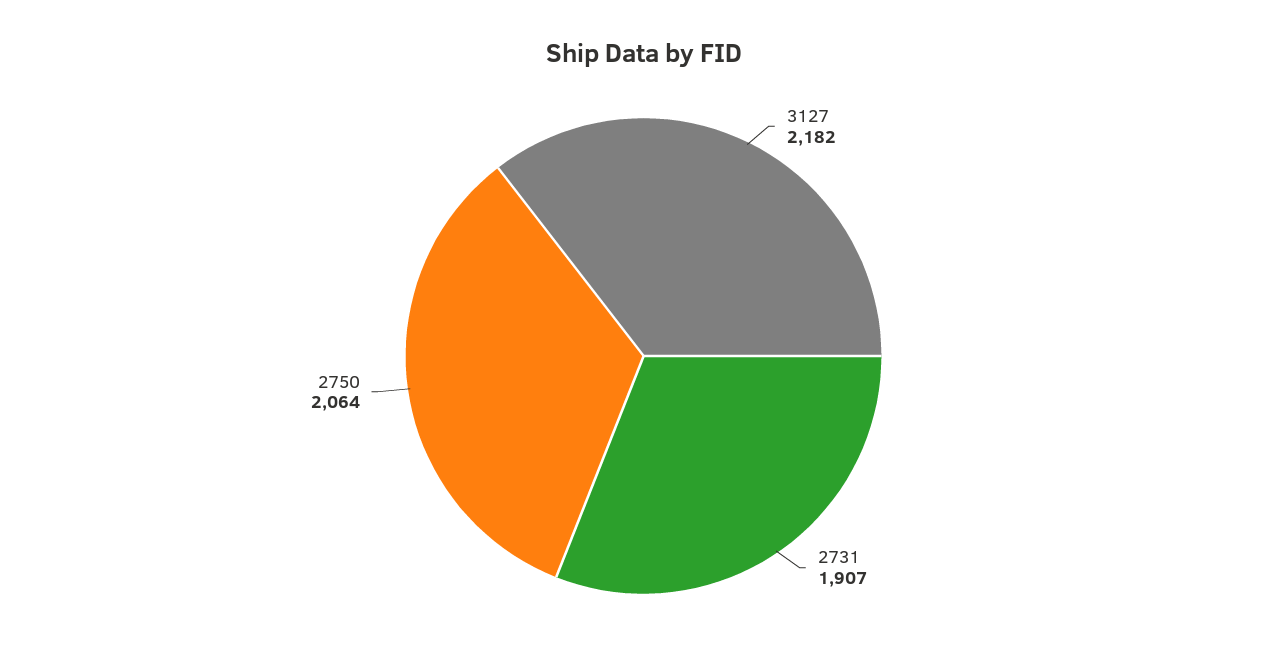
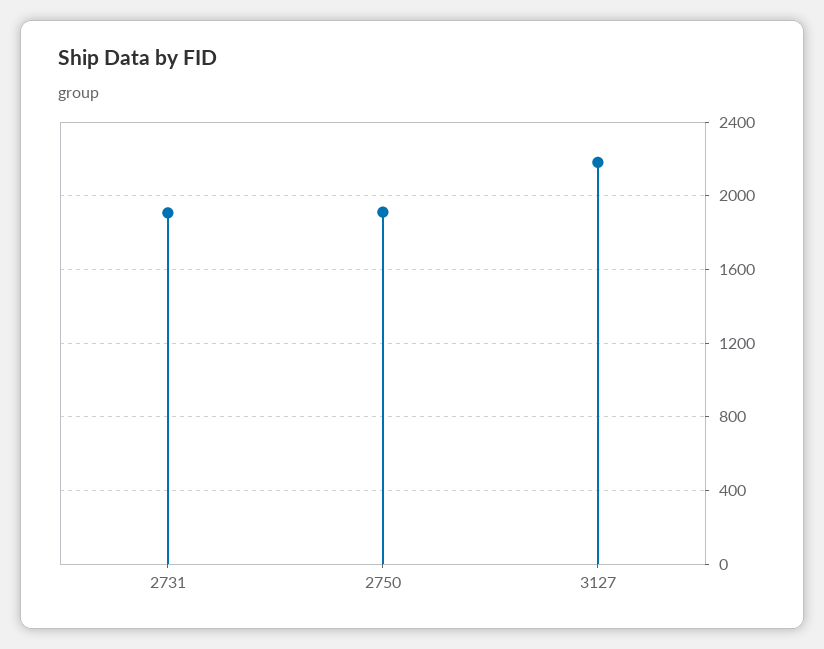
  {
    "3127": 2182,
    "2731": 1907,
-   "2750": 2064
+   "2750": 1900
  }

